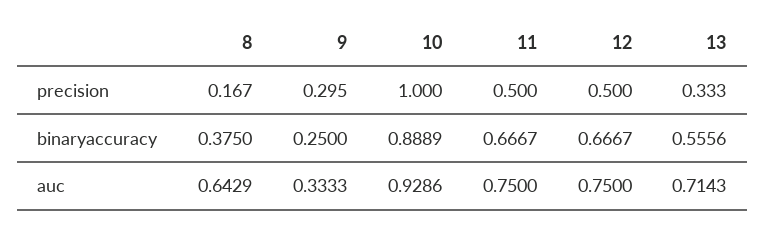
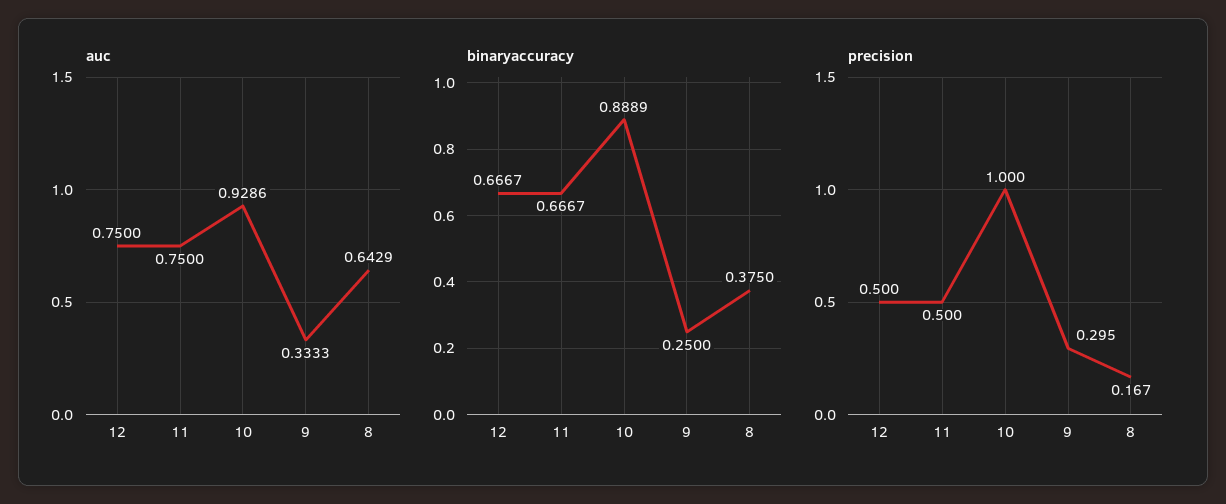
  {
    "precision": {
      "8": 0.167,
      "9": 0.295,
      "10": 1,
      "11": 0.5,
-     "12": 0.5,
+     "12": 0.5
-     "13": 0.333
    },
    "binaryaccuracy": {
      "8": 0.375,
      "9": 0.25,
      "10": 0.8889,
      "11": 0.6667,
-     "12": 0.6667,
+     "12": 0.6667
-     "13": 0.5556
    },
    "auc": {
      "8": 0.6429,
      "9": 0.3333,
      "10": 0.9286,
      "11": 0.75,
-     "12": 0.75,
+     "12": 0.75
-     "13": 0.7143
    }
  }

